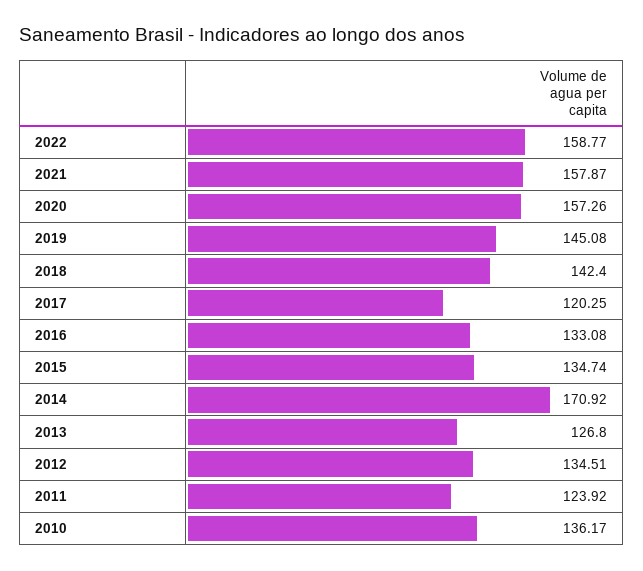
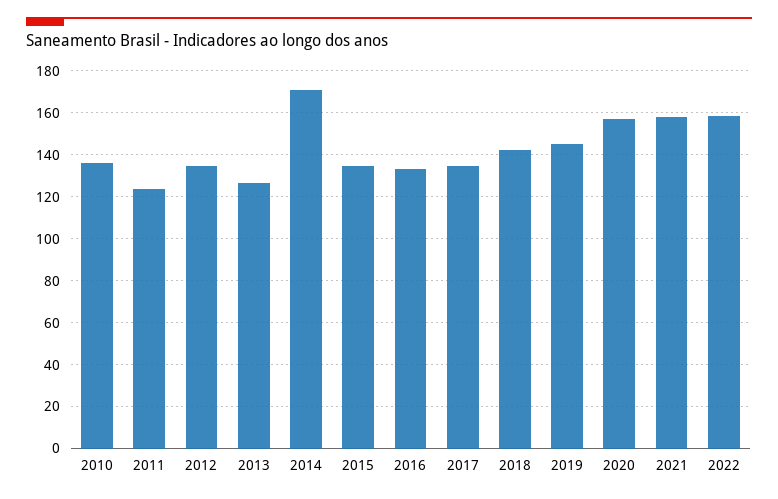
  {
    "2022": 158.77,
    "2021": 157.87,
    "2020": 157.26,
    "2019": 145.08,
    "2018": 142.4,
-   "2017": 120.25,
+   "2017": 135,
    "2016": 133.08,
    "2015": 134.74,
    "2014": 170.92,
    "2013": 126.8,
    "2012": 134.51,
    "2011": 123.92,
    "2010": 136.17
  }

